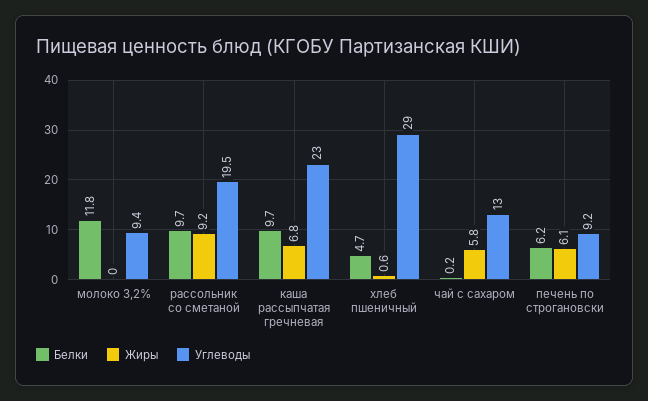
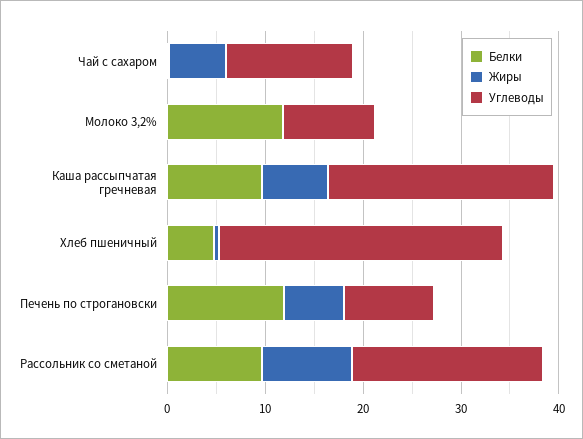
  {
    "Белки": {
      "молоко 3,2%": 11.8,
      "рассольник со сметаной": 9.7,
      "каша рассыпчатая гречневая": 9.7,
      "хлеб пшеничный": 4.7,
      "чай с сахаром": 0.2,
-     "печень по строгановски": 6.2
+     "печень по строгановски": 12
    },
    "Жиры": {
      "молоко 3,2%": 0,
      "рассольник со сметаной": 9.2,
      "каша рассыпчатая гречневая": 6.8,
      "хлеб пшеничный": 0.6,
      "чай с сахаром": 5.8,
      "печень по строгановски": 6.1
    },
    "Углеводы": {
      "молоко 3,2%": 9.4,
      "рассольник со сметаной": 19.5,
      "каша рассыпчатая гречневая": 23,
      "хлеб пшеничный": 29,
      "чай с сахаром": 13,
      "печень по строгановски": 9.2
    }
  }

